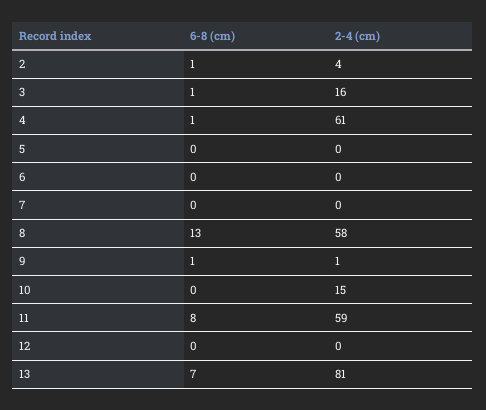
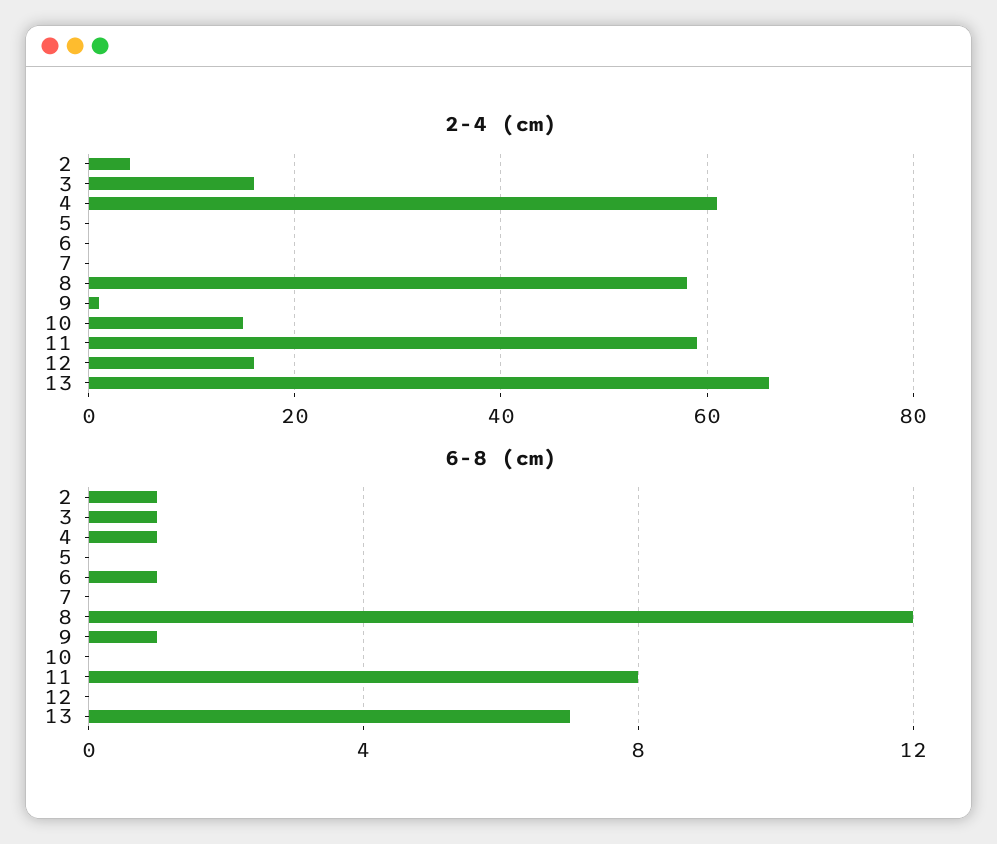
  {
    "6-8 (cm)": {
      "2": 1,
      "3": 1,
      "4": 1,
      "5": 0,
-     "6": 0,
+     "6": 1,
      "7": 0,
-     "8": 13,
+     "8": 12,
      "9": 1,
      "10": 0,
      "11": 8,
      "12": 0,
      "13": 7
    },
    "2-4 (cm)": {
      "2": 4,
      "3": 16,
      "4": 61,
      "5": 0,
      "6": 0,
      "7": 0,
      "8": 58,
      "9": 1,
      "10": 15,
      "11": 59,
-     "12": 0,
+     "12": 15,
-     "13": 81
+     "13": 65
    }
  }

